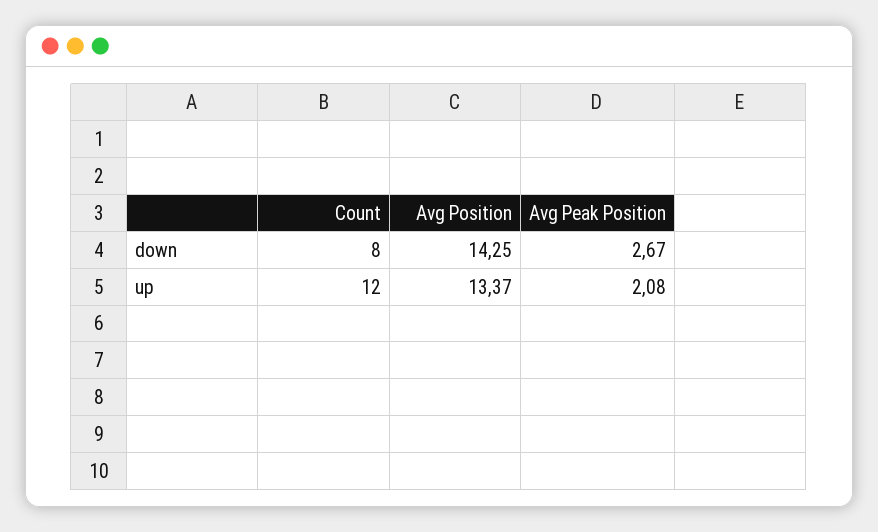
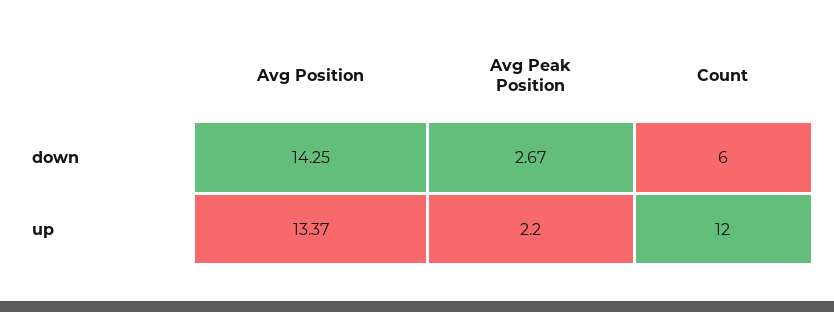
  {
    "Count": {
-     "down": 8,
+     "down": 6,
      "up": 12
    },
    "Avg Position": {
      "down": 14.25,
      "up": 13.37
    },
    "Avg Peak Position": {
      "down": 2.67,
-     "up": 2.08
+     "up": 2.2
    }
  }

